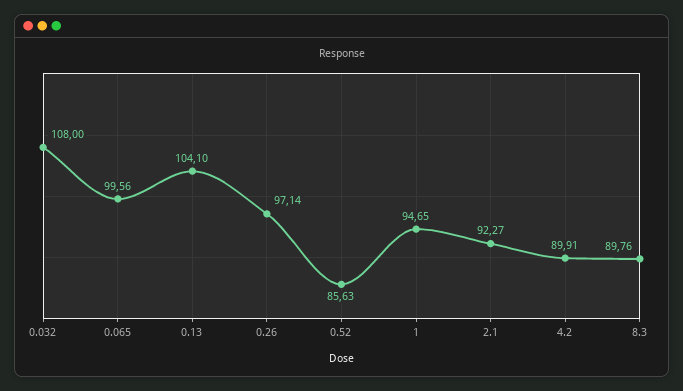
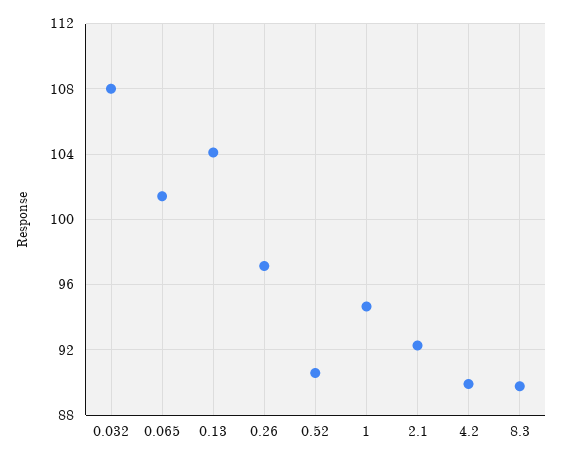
  {
    "0.032": 108,
-   "0.065": 99.56,
+   "0.065": 101.5,
    "0.13": 104.1,
    "0.26": 97.14,
-   "0.52": 85.63,
+   "0.52": 90.5,
    "1": 94.65,
    "2.1": 92.27,
    "4.2": 89.91,
    "8.3": 89.76
  }

